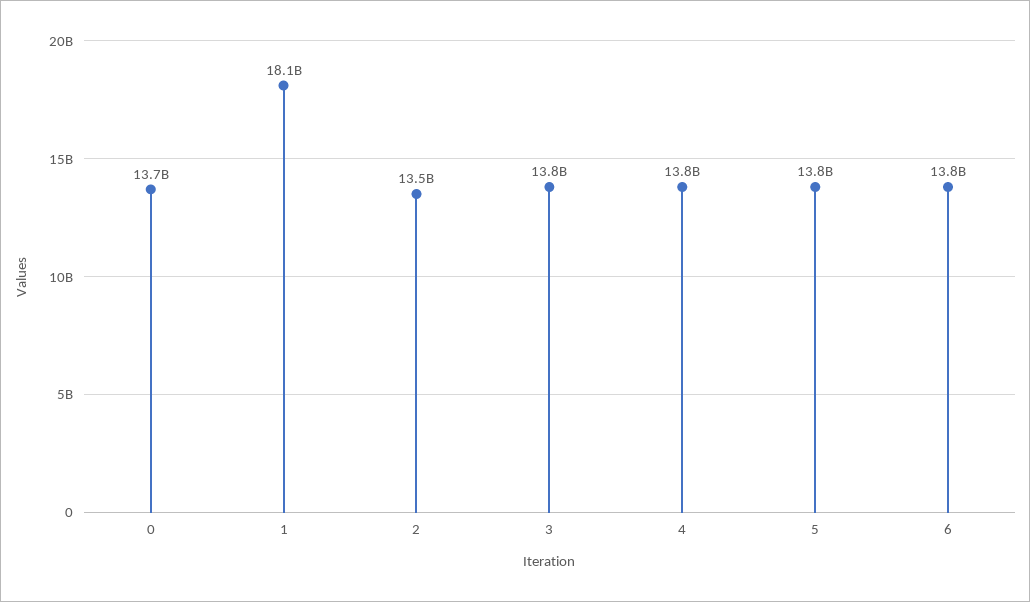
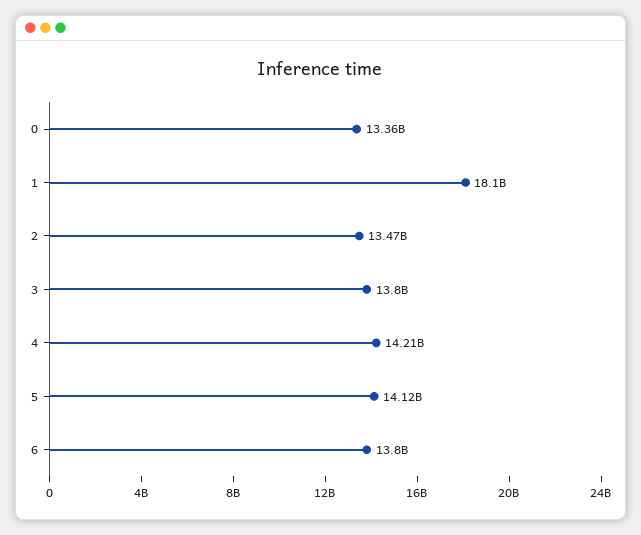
  {
-   "0": 13700000000,
+   "0": 13360000000,
    "1": 18100000000,
    "2": 13470000000,
    "3": 13800000000,
-   "4": 13800000000,
+   "4": 14210000000,
-   "5": 13800000000,
+   "5": 14120000000,
    "6": 13800000000
  }

